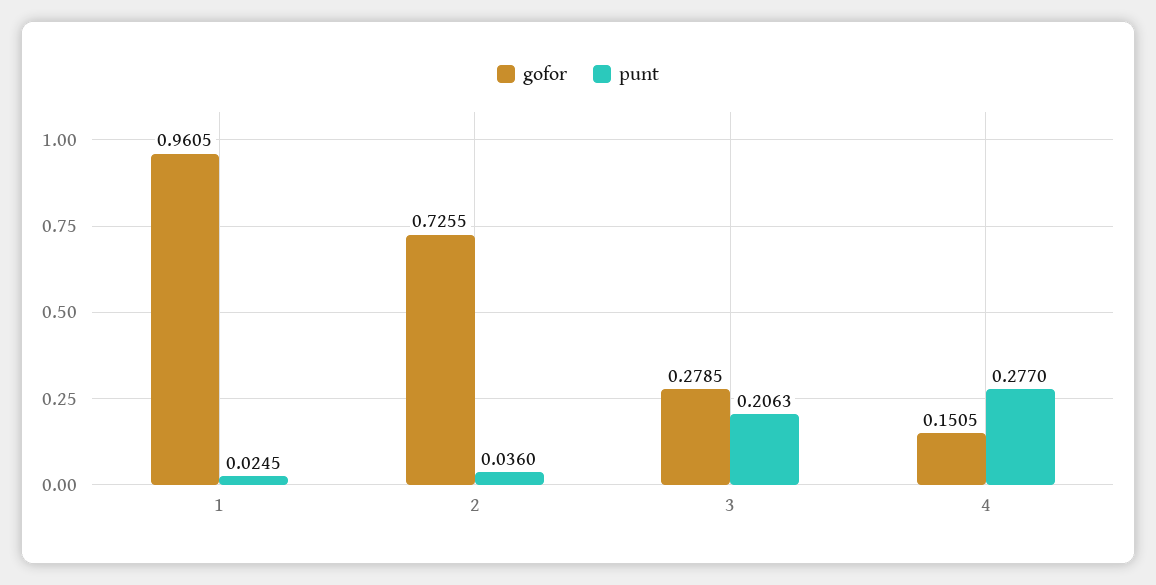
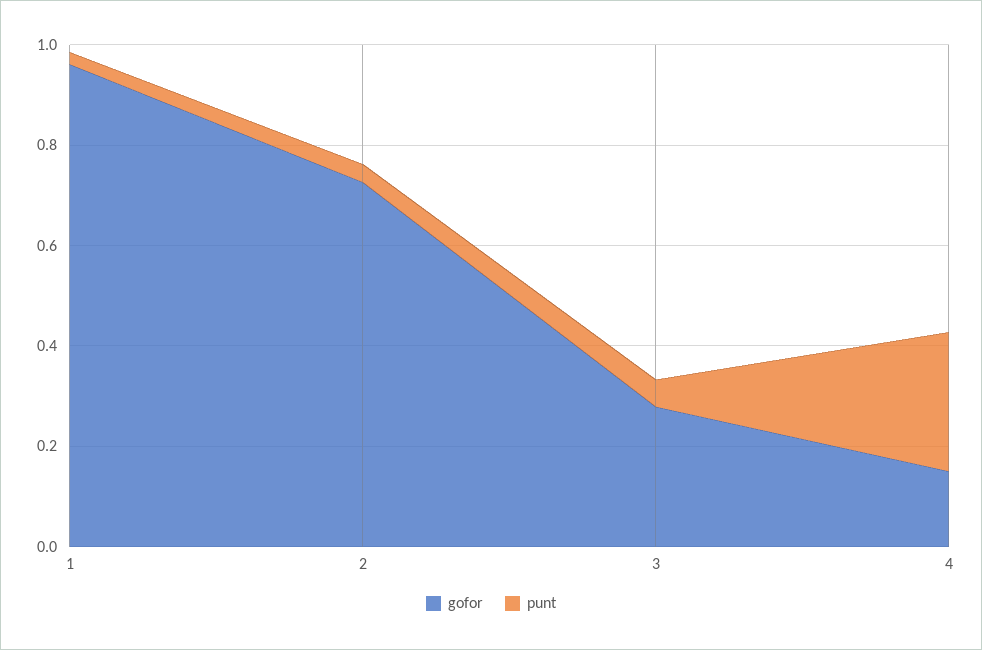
  {
    "gofor": {
      "1": 0.9605,
      "2": 0.7255,
      "3": 0.2785,
      "4": 0.1505
    },
    "punt": {
      "1": 0.0245,
      "2": 0.036,
-     "3": 0.2063,
+     "3": 0.05,
      "4": 0.277
    }
  }

